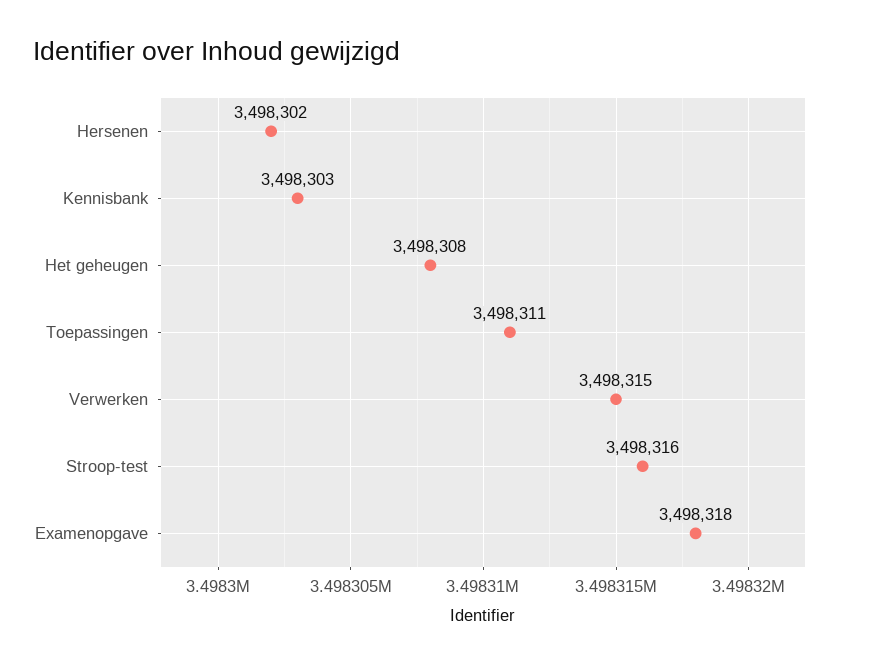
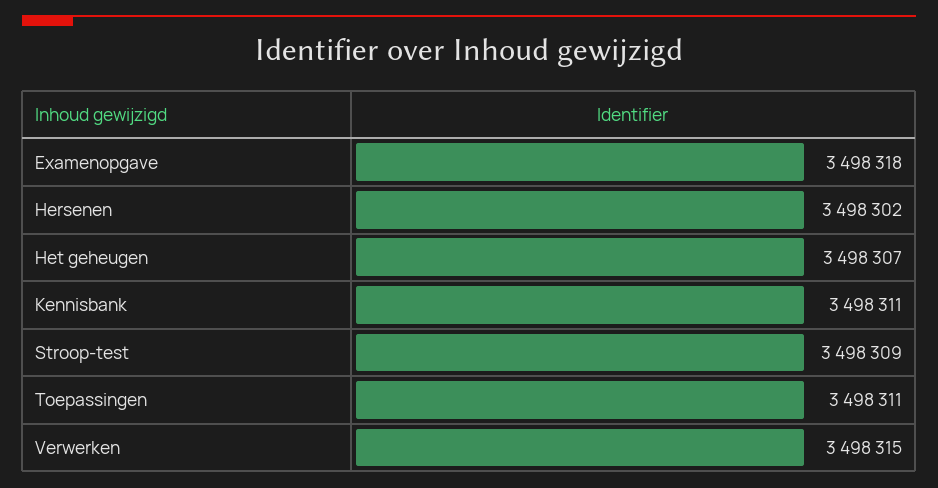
  {
    "Hersenen": 3498302,
-   "Kennisbank": 3498303,
+   "Kennisbank": 3498311,
-   "Het geheugen": 3498308,
+   "Het geheugen": 3498307,
    "Toepassingen": 3498311,
    "Verwerken": 3498315,
-   "Stroop-test": 3498316,
+   "Stroop-test": 3498309,
    "Examenopgave": 3498318
  }

